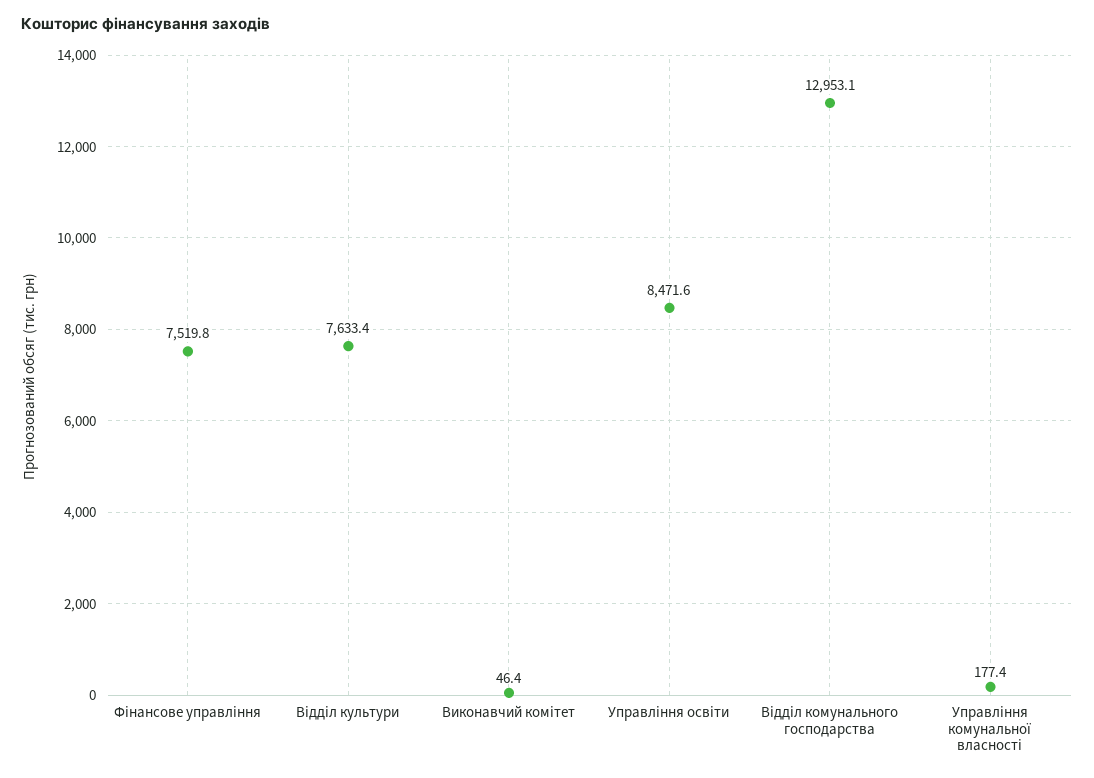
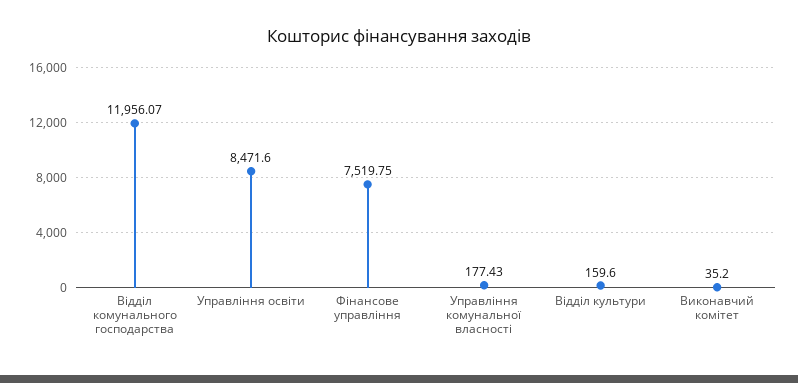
  {
    "Фінансове управління": 7519.75,
-   "Відділ культури": 7633.4,
+   "Відділ культури": 159.6,
-   "Виконавчий комітет": 46.4,
+   "Виконавчий комітет": 35.2,
    "Управління освіти": 8471.6,
-   "Відділ комунального господарства": 12953.1,
+   "Відділ комунального господарства": 11956.07,
    "Управління комунальної власності": 177.43
  }

